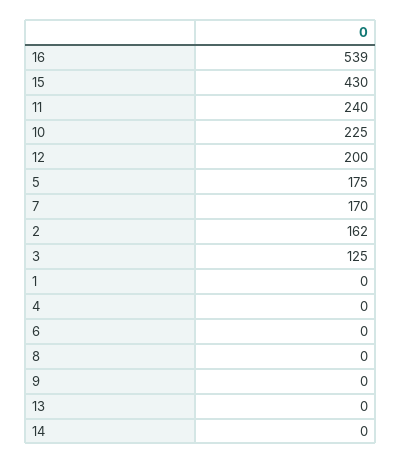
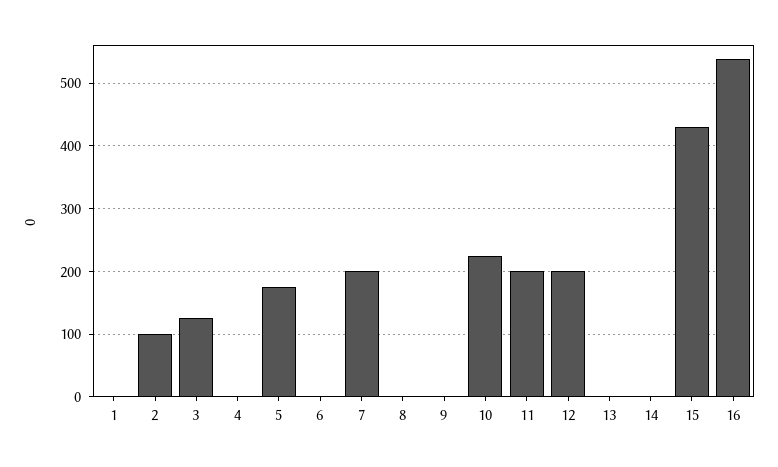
  {
    "16": 539,
    "15": 430,
-   "11": 240,
+   "11": 200,
    "10": 225,
    "12": 200,
    "5": 175,
-   "7": 170,
+   "7": 200,
-   "2": 162,
+   "2": 100,
    "3": 125,
    "1": 0,
    "4": 0,
    "6": 0,
    "8": 0,
    "9": 0,
    "13": 0,
    "14": 0
  }

